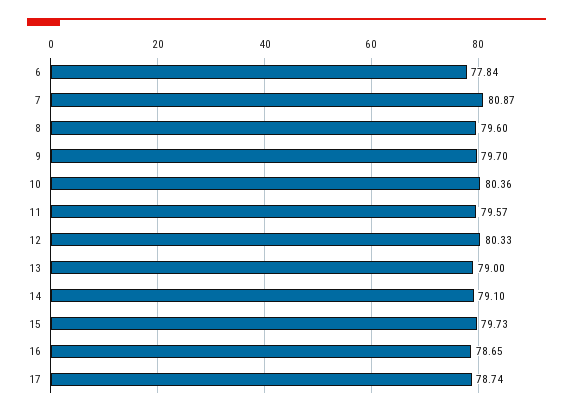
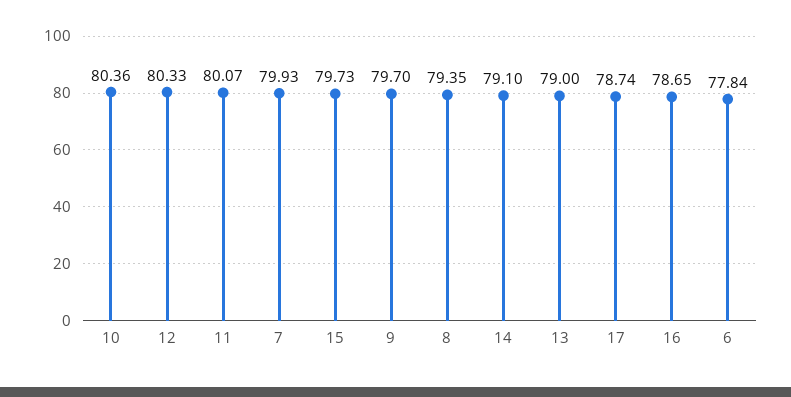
  {
    "6": 77.84,
-   "7": 80.87,
+   "7": 79.93,
-   "8": 79.6,
+   "8": 79.35,
    "9": 79.7,
    "10": 80.36,
-   "11": 79.57,
+   "11": 80.07,
    "12": 80.33,
    "13": 79,
    "14": 79.1,
    "15": 79.73,
    "16": 78.65,
    "17": 78.74
  }

